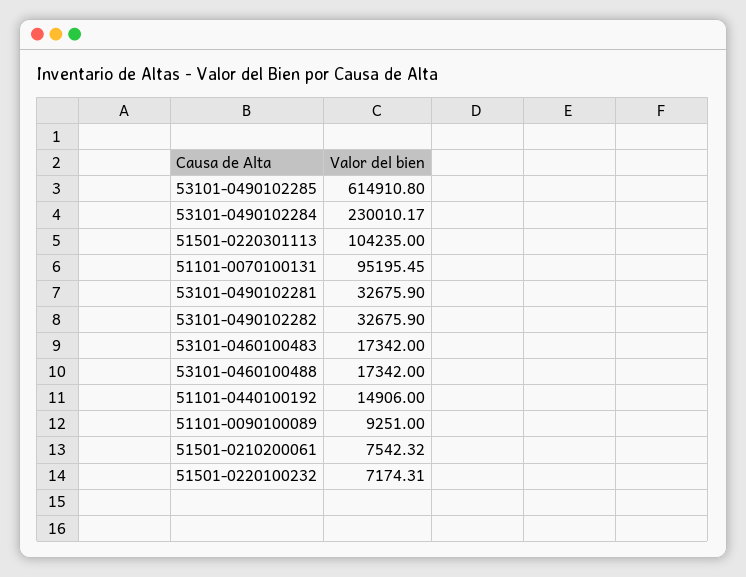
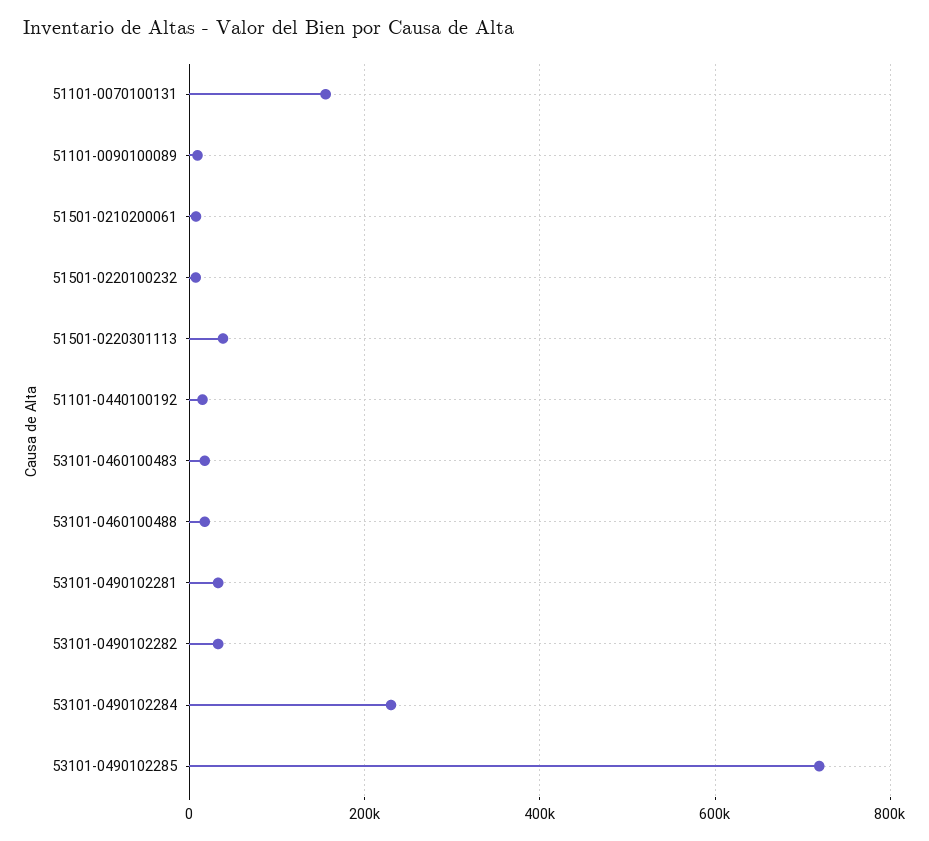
  {
-   "53101-0490102285": 614910.8,
+   "53101-0490102285": 720000,
    "53101-0490102284": 230010.17,
-   "51501-0220301113": 104235,
+   "51501-0220301113": 40000,
-   "51101-0070100131": 95195.45,
+   "51101-0070100131": 160000,
    "53101-0490102281": 32675.9,
    "53101-0490102282": 32675.9,
    "53101-0460100483": 17342,
    "53101-0460100488": 17342,
    "51101-0440100192": 14906,
    "51101-0090100089": 9251,
    "51501-0210200061": 7542.32,
    "51501-0220100232": 7174.31
  }

